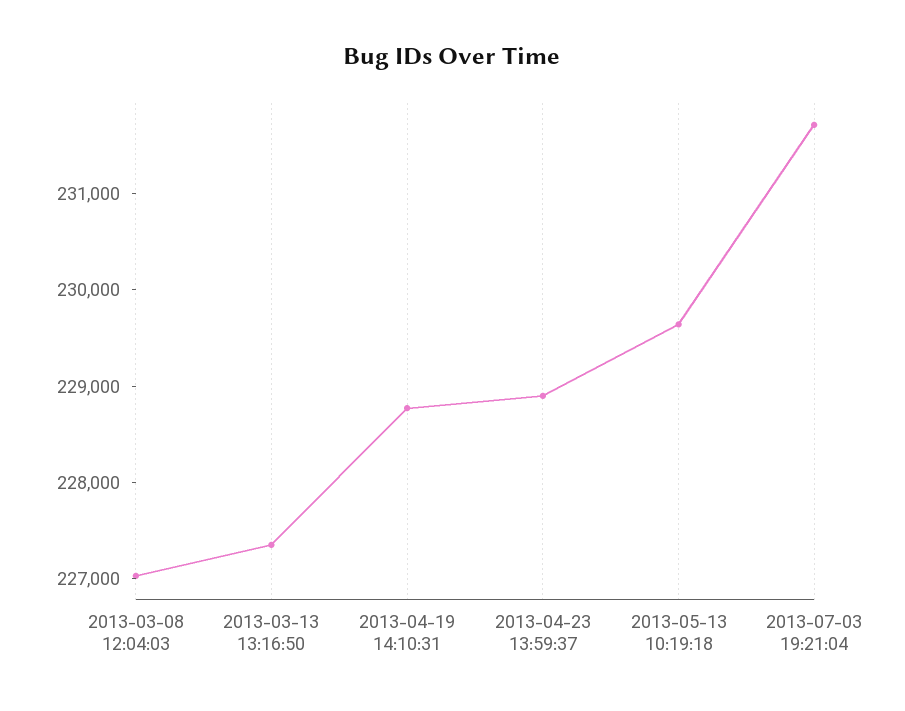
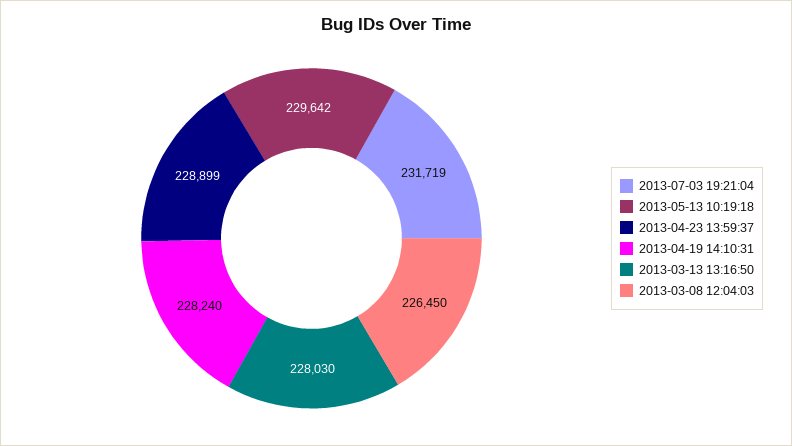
  {
-   "2013-03-08 12:04:03": 227000,
+   "2013-03-08 12:04:03": 226450,
-   "2013-03-13 13:16:50": 227400,
+   "2013-03-13 13:16:50": 228030,
-   "2013-04-19 14:10:31": 228800,
+   "2013-04-19 14:10:31": 228240,
    "2013-04-23 13:59:37": 228899,
    "2013-05-13 10:19:18": 229642,
    "2013-07-03 19:21:04": 231719
  }

